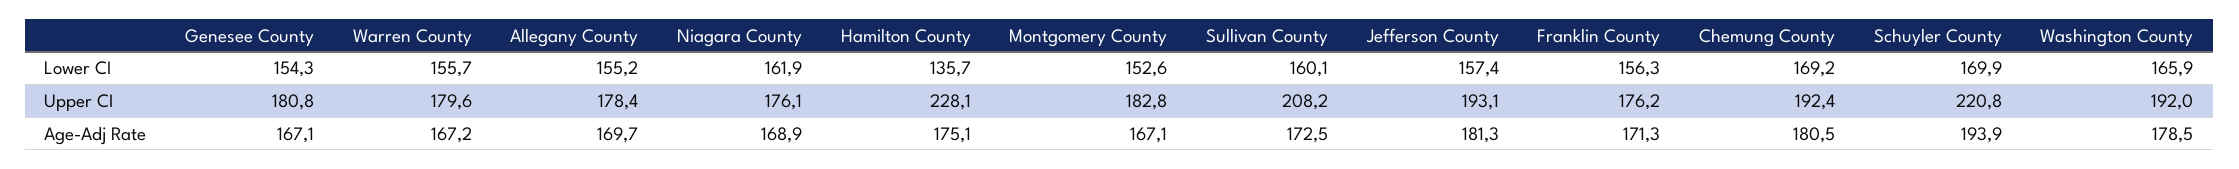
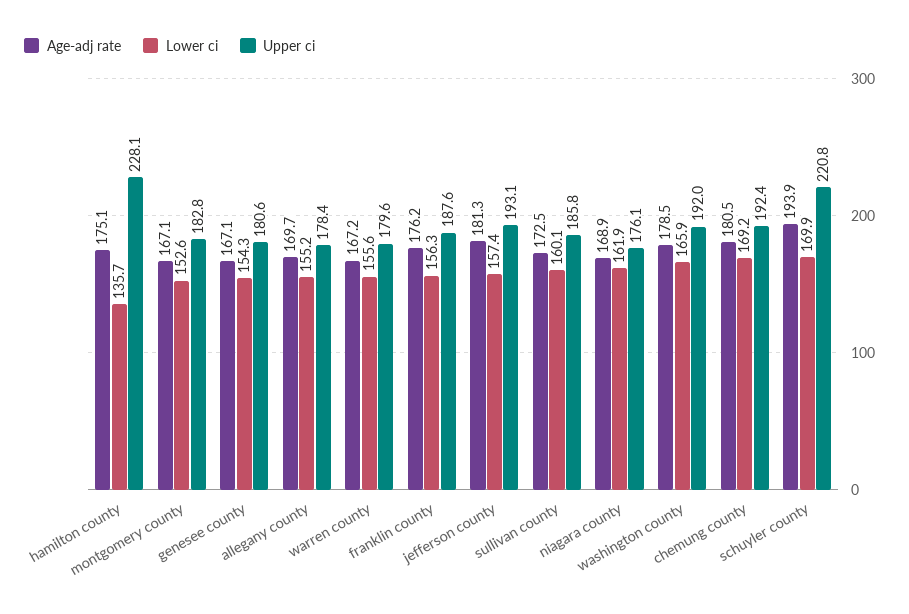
  {
    "Lower CI": {
      "Genesee County": 154.3,
-     "Warren County": 155.7,
+     "Warren County": 155.6,
      "Allegany County": 155.2,
      "Niagara County": 161.9,
      "Hamilton County": 135.7,
      "Montgomery County": 152.6,
      "Sullivan County": 160.1,
      "Jefferson County": 157.4,
      "Franklin County": 156.3,
      "Chemung County": 169.2,
      "Schuyler County": 169.9,
      "Washington County": 165.9
    },
    "Upper CI": {
-     "Genesee County": 180.8,
+     "Genesee County": 180.6,
      "Warren County": 179.6,
      "Allegany County": 178.4,
      "Niagara County": 176.1,
      "Hamilton County": 228.1,
      "Montgomery County": 182.8,
-     "Sullivan County": 208.2,
+     "Sullivan County": 185.8,
      "Jefferson County": 193.1,
-     "Franklin County": 176.2,
+     "Franklin County": 187.6,
      "Chemung County": 192.4,
      "Schuyler County": 220.8,
      "Washington County": 192
    },
    "Age-Adj Rate": {
      "Genesee County": 167.1,
      "Warren County": 167.2,
      "Allegany County": 169.7,
      "Niagara County": 168.9,
      "Hamilton County": 175.1,
      "Montgomery County": 167.1,
      "Sullivan County": 172.5,
      "Jefferson County": 181.3,
-     "Franklin County": 171.3,
+     "Franklin County": 176.2,
      "Chemung County": 180.5,
      "Schuyler County": 193.9,
      "Washington County": 178.5
    }
  }

